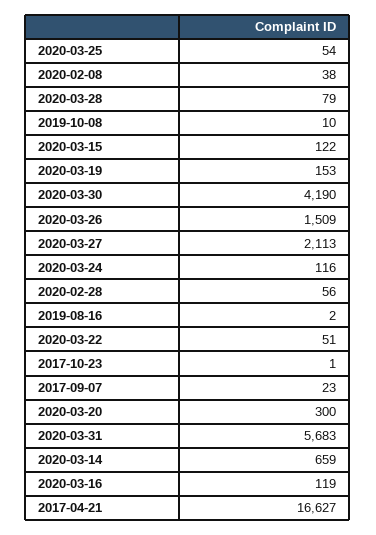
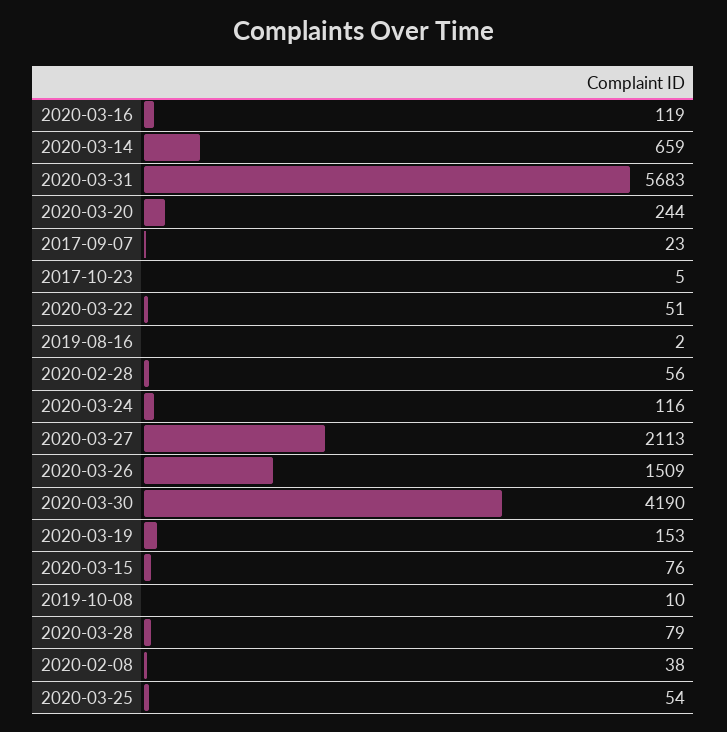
  {
    "2020-03-25": 54,
    "2020-02-08": 38,
    "2020-03-28": 79,
    "2019-10-08": 10,
-   "2020-03-15": 122,
+   "2020-03-15": 76,
    "2020-03-19": 153,
    "2020-03-30": 4190,
    "2020-03-26": 1509,
    "2020-03-27": 2113,
    "2020-03-24": 116,
    "2020-02-28": 56,
    "2019-08-16": 2,
    "2020-03-22": 51,
-   "2017-10-23": 1,
+   "2017-10-23": 5,
    "2017-09-07": 23,
-   "2020-03-20": 300,
+   "2020-03-20": 244,
    "2020-03-31": 5683,
    "2020-03-14": 659,
-   "2020-03-16": 119,
+   "2020-03-16": 119
-   "2017-04-21": 16627
  }

